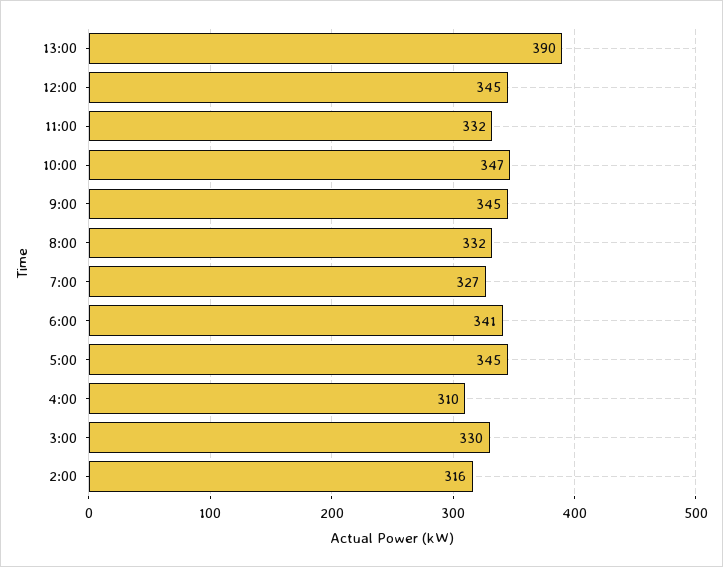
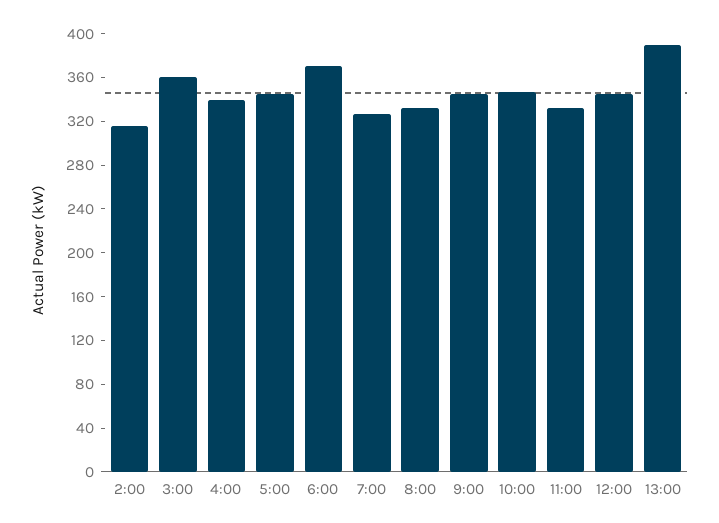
  {
    "13:00": 390,
    "12:00": 345,
    "11:00": 332,
    "10:00": 347,
    "9:00": 345,
    "8:00": 332,
    "7:00": 327,
-   "6:00": 341,
+   "6:00": 370,
    "5:00": 345,
-   "4:00": 310,
+   "4:00": 340,
-   "3:00": 330,
+   "3:00": 360,
    "2:00": 316
  }

